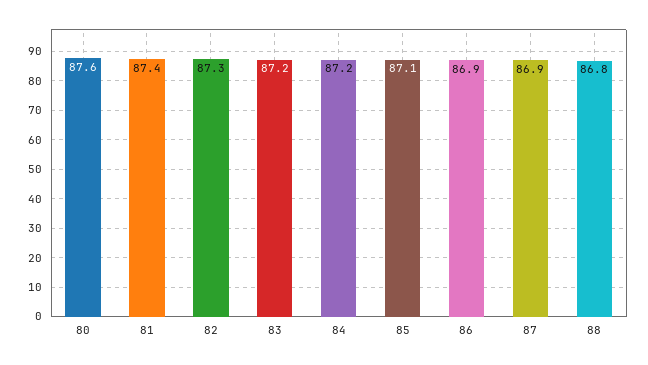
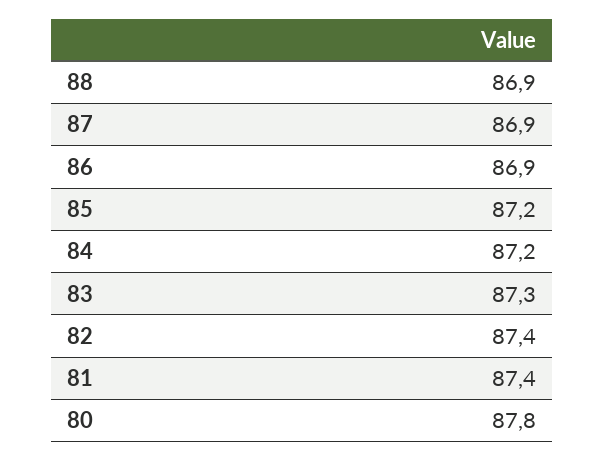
  {
-   "80": 87.6,
+   "80": 87.8,
    "81": 87.4,
-   "82": 87.3,
+   "82": 87.4,
-   "83": 87.2,
+   "83": 87.3,
    "84": 87.2,
-   "85": 87.1,
+   "85": 87.2,
    "86": 86.9,
    "87": 86.9,
-   "88": 86.8
+   "88": 86.9
  }

